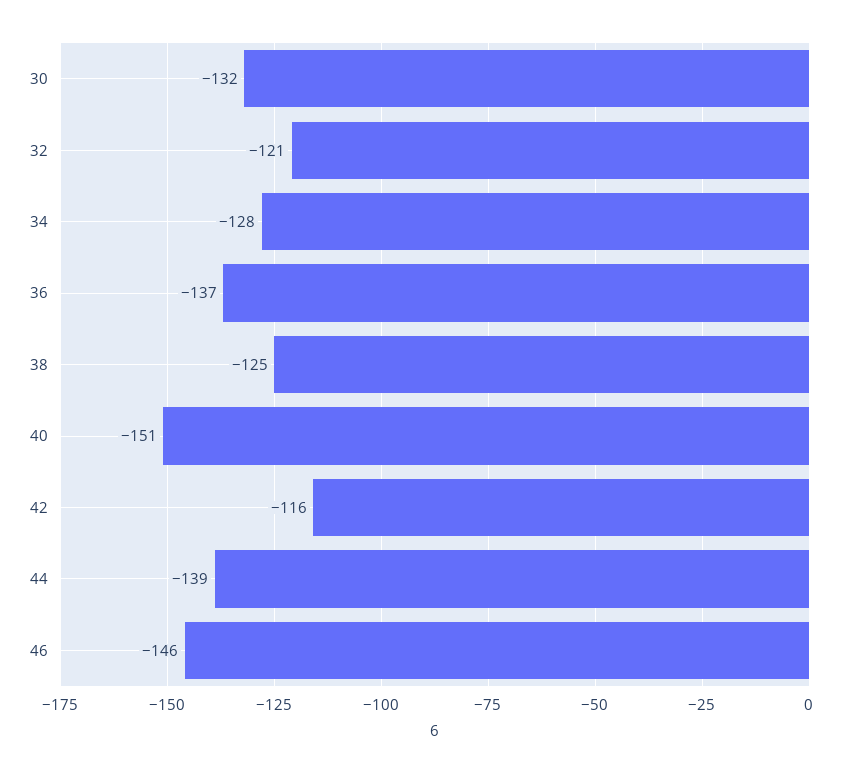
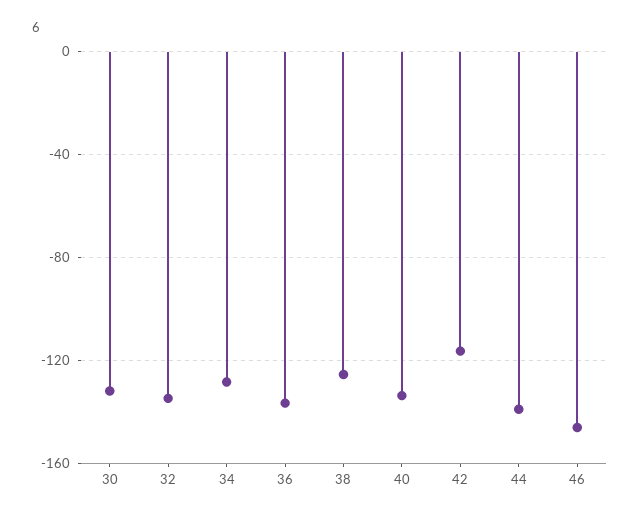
  {
    "30": -132,
-   "32": -121,
+   "32": -135,
    "34": -128,
    "36": -137,
    "38": -125,
-   "40": -151,
+   "40": -135,
    "42": -116,
    "44": -139,
    "46": -146
  }

